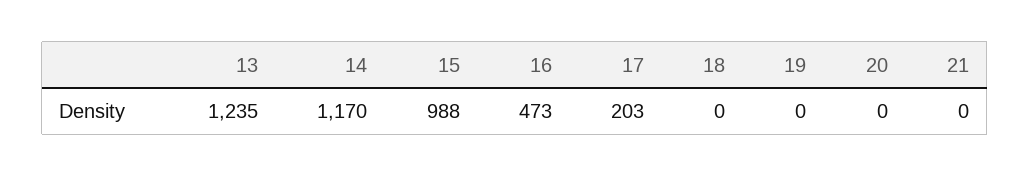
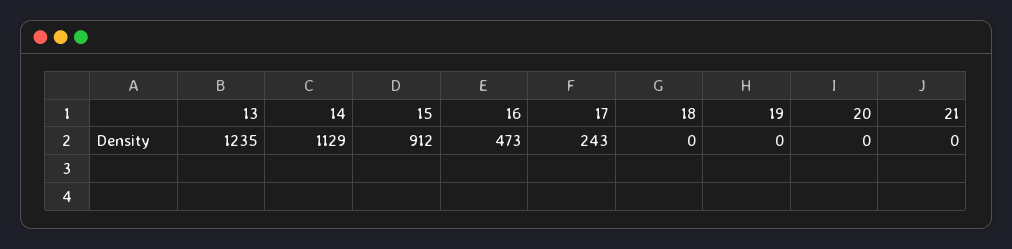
  {
    "13": 1235,
-   "14": 1170,
+   "14": 1129,
-   "15": 988,
+   "15": 912,
    "16": 473,
-   "17": 203,
+   "17": 243,
    "18": 0,
    "19": 0,
    "20": 0,
    "21": 0
  }

